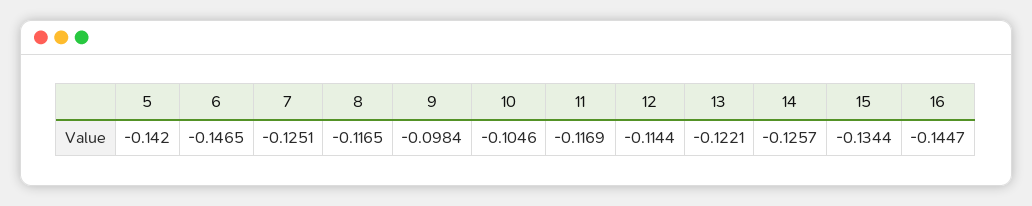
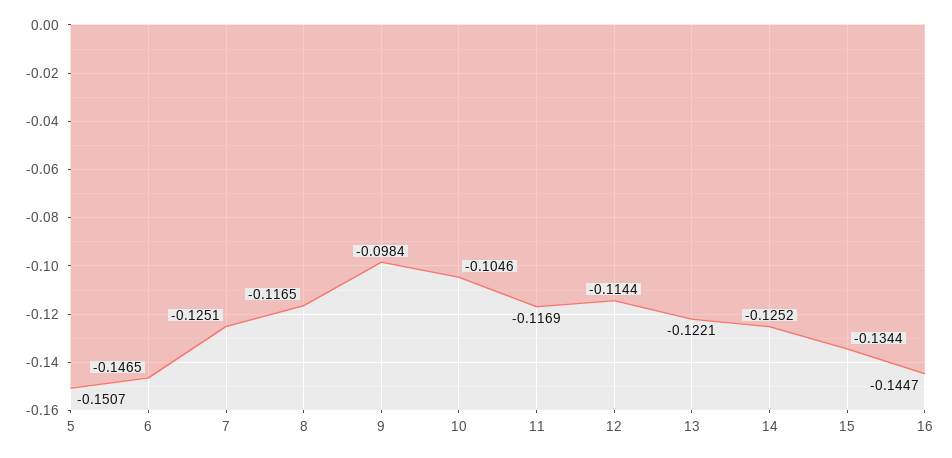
  {
-   "5": -0.142,
+   "5": -0.1507,
    "6": -0.1465,
    "7": -0.1251,
    "8": -0.1165,
    "9": -0.0984,
    "10": -0.1046,
    "11": -0.1169,
    "12": -0.1144,
    "13": -0.1221,
-   "14": -0.1257,
+   "14": -0.1252,
    "15": -0.1344,
    "16": -0.1447
  }

